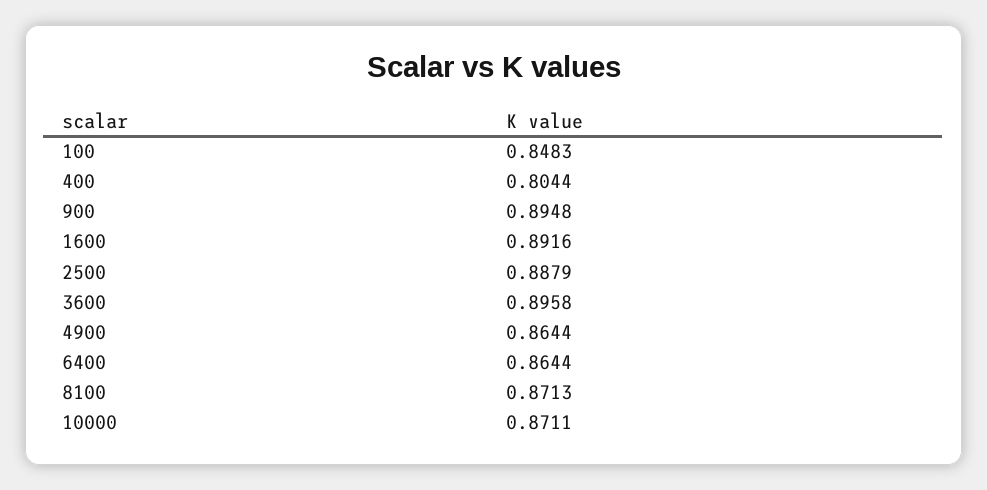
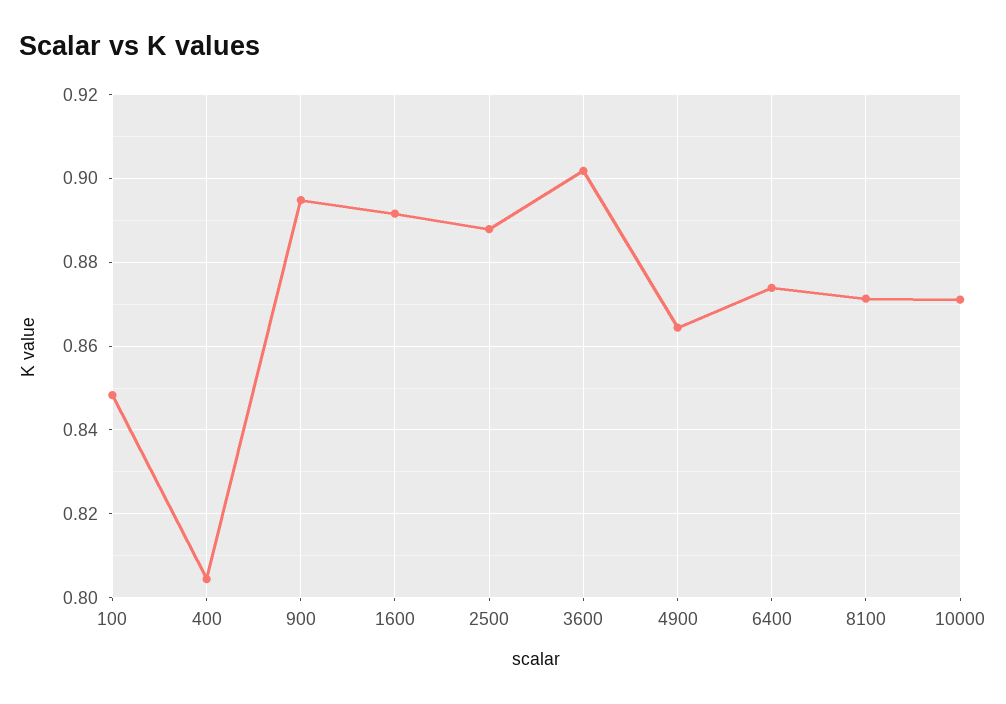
  {
    "100": 0.8483,
    "400": 0.8044,
    "900": 0.8948,
    "1600": 0.8916,
    "2500": 0.8879,
-   "3600": 0.8958,
+   "3600": 0.902,
    "4900": 0.8644,
-   "6400": 0.8644,
+   "6400": 0.874,
    "8100": 0.8713,
    "10000": 0.8711
  }

